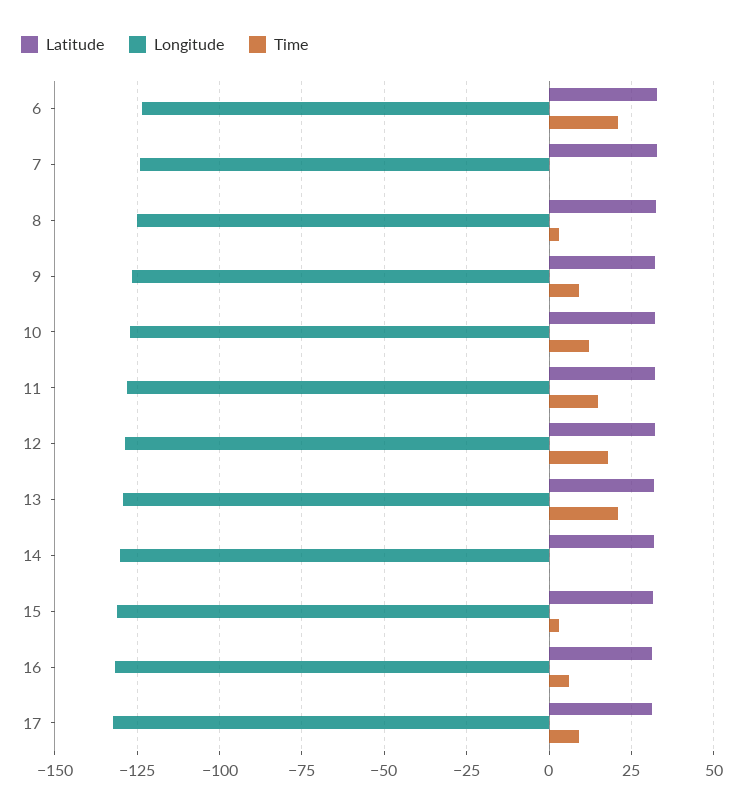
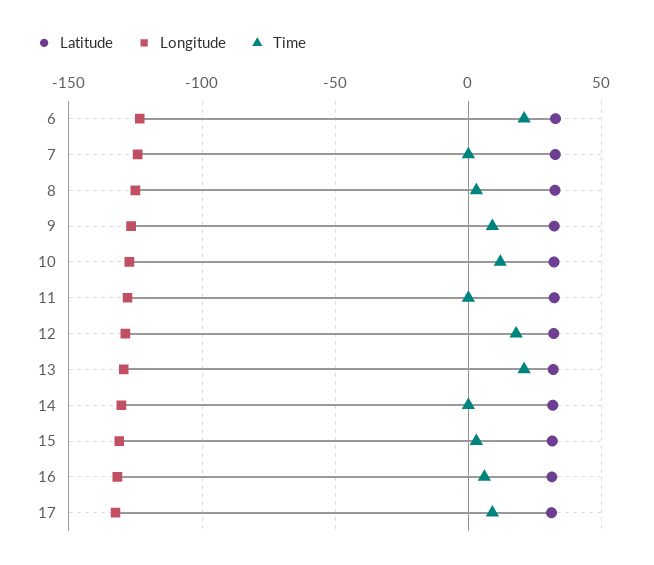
  {
    "Latitude": {
      "6": 32.5,
      "7": 32.5,
      "8": 32.5,
      "9": 32.5,
      "10": 32.5,
      "11": 32.5,
      "12": 32.5,
      "13": 32.5,
      "14": 32.5,
      "15": 32.5,
      "16": 32.5,
      "17": 30
    },
    "Longitude": {
      "6": -122.5,
      "7": -125,
      "8": -125,
      "9": -127.5,
      "10": -127.5,
      "11": -127.5,
      "12": -130,
      "13": -130,
      "14": -130,
      "15": -130,
      "16": -132.5,
      "17": -132.5
    },
    "Time": {
      "6": 20,
      "7": 0,
      "8": 2.5,
      "9": 10,
      "10": 12.5,
-     "11": 15,
+     "11": 0,
      "12": 17.5,
      "13": 20,
      "14": 0,
      "15": 2.5,
      "16": 5,
      "17": 10
    }
  }

